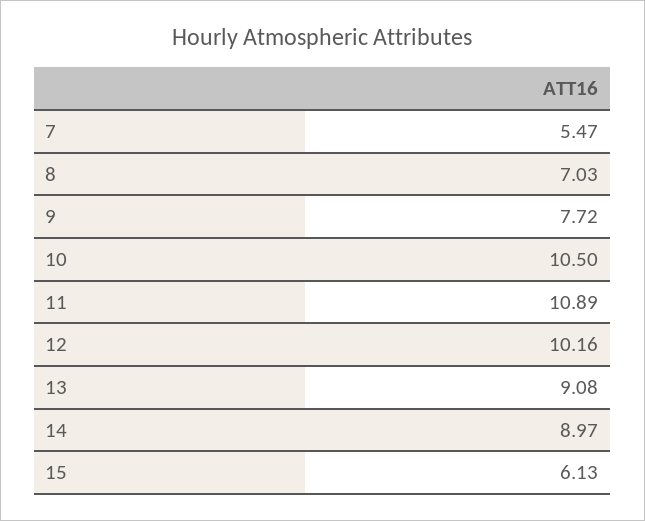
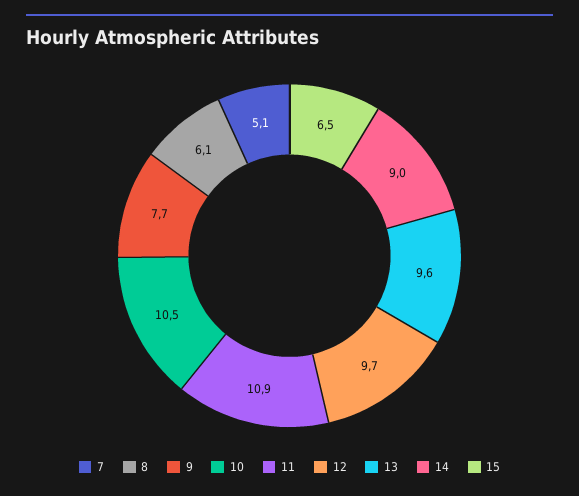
  {
-   "7": 5.47,
+   "7": 5.1,
-   "8": 7.03,
+   "8": 6.1,
    "9": 7.72,
    "10": 10.5,
    "11": 10.89,
-   "12": 10.16,
+   "12": 9.7,
-   "13": 9.08,
+   "13": 9.6,
    "14": 8.97,
-   "15": 6.13
+   "15": 6.5
  }

